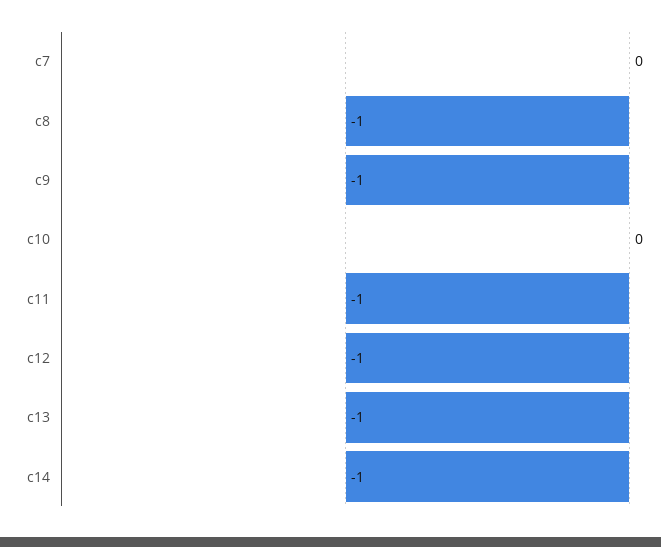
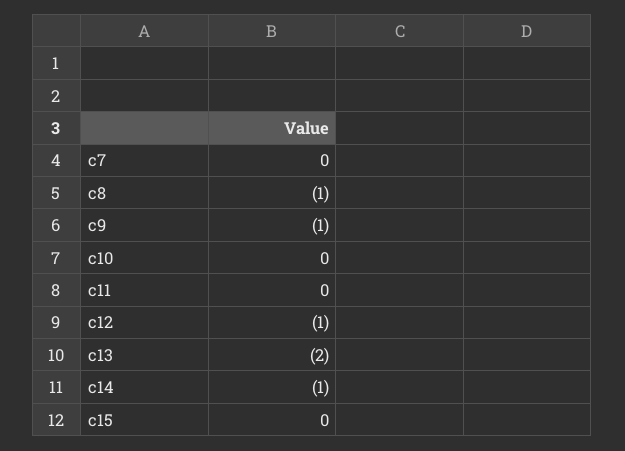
  {
    "c7": 0,
    "c8": -1,
    "c9": -1,
    "c10": 0,
-   "c11": -1,
+   "c11": 0,
    "c12": -1,
-   "c13": -1,
+   "c13": -2,
-   "c14": -1
+   "c14": -1,
+   "c15": 0
  }

